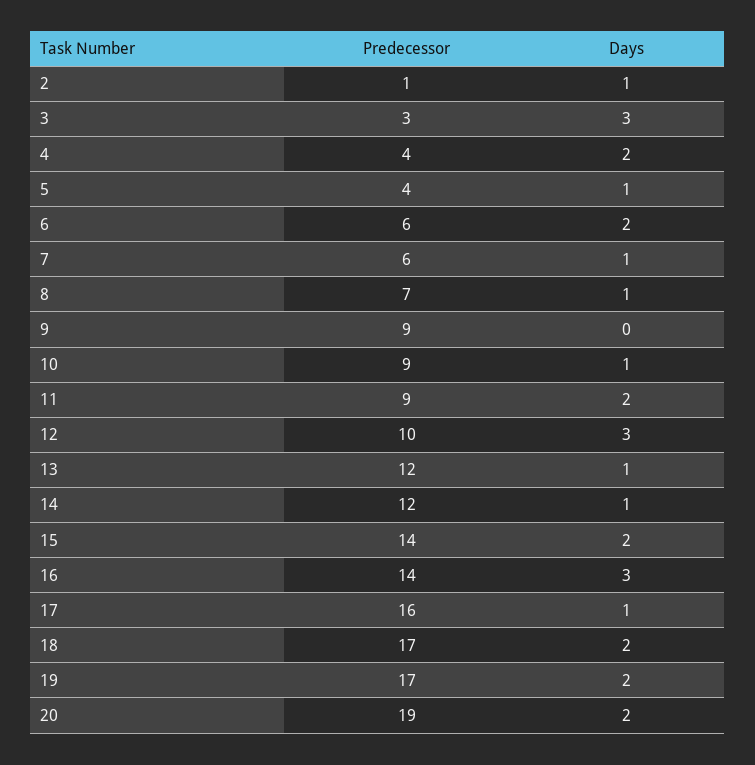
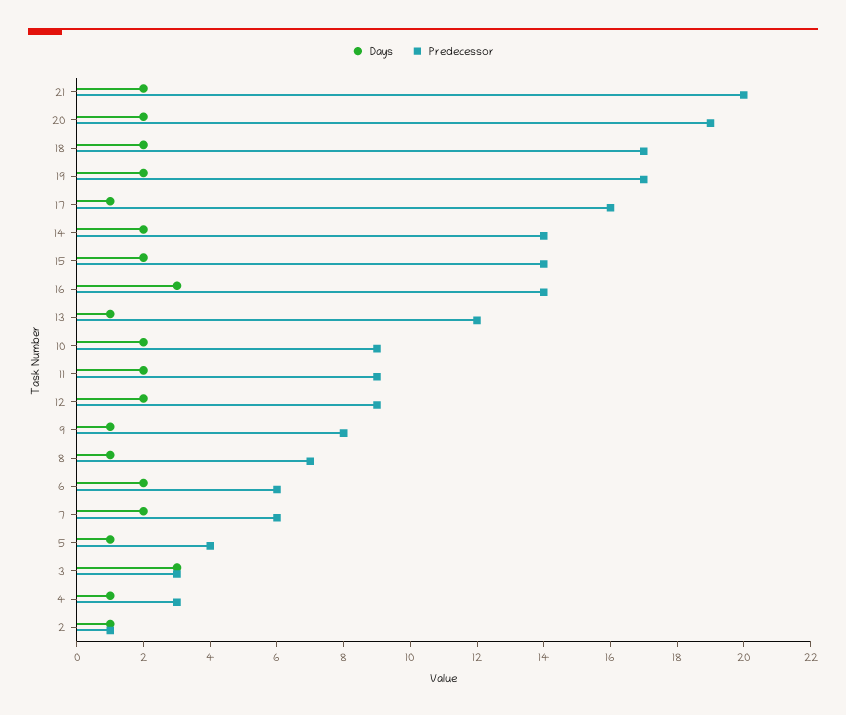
  {
    "Predecessor": {
      "2": 1,
      "3": 3,
-     "4": 4,
+     "4": 3,
      "5": 4,
      "6": 6,
      "7": 6,
      "8": 7,
-     "9": 9,
+     "9": 8,
      "10": 9,
      "11": 9,
-     "12": 10,
+     "12": 9,
      "13": 12,
-     "14": 12,
+     "14": 14,
      "15": 14,
      "16": 14,
      "17": 16,
      "18": 17,
      "19": 17,
-     "20": 19
+     "20": 19,
+     "21": 20
    },
    "Days": {
      "2": 1,
      "3": 3,
-     "4": 2,
+     "4": 1,
      "5": 1,
      "6": 2,
-     "7": 1,
+     "7": 2,
      "8": 1,
-     "9": 0,
+     "9": 1,
-     "10": 1,
+     "10": 2,
      "11": 2,
-     "12": 3,
+     "12": 2,
      "13": 1,
-     "14": 1,
+     "14": 2,
      "15": 2,
      "16": 3,
      "17": 1,
      "18": 2,
      "19": 2,
-     "20": 2
+     "20": 2,
+     "21": 2
    }
  }

